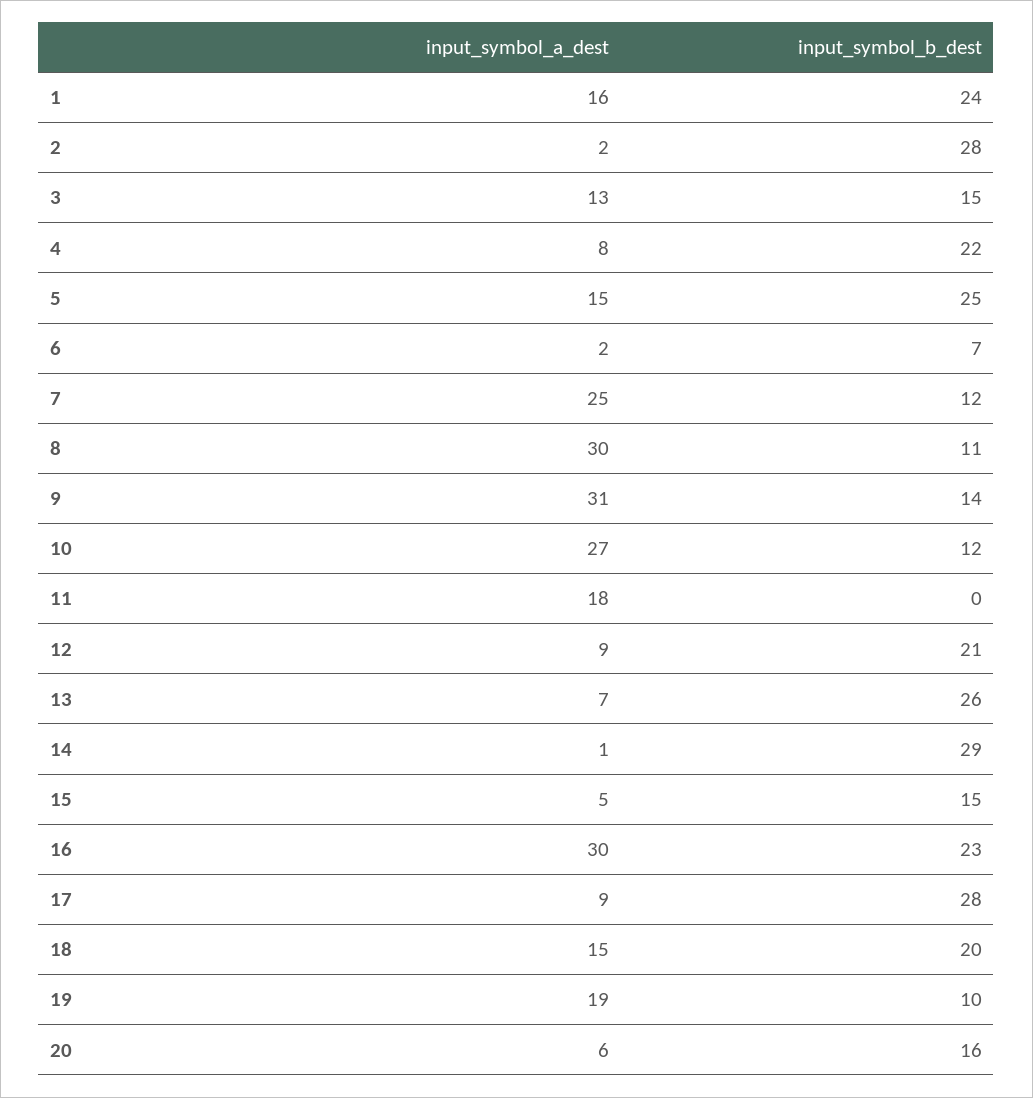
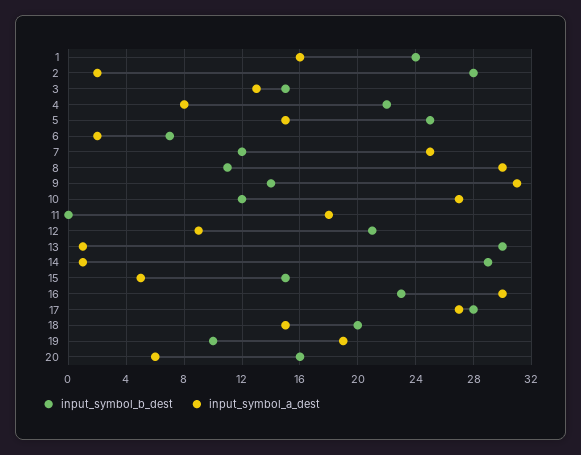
  {
    "input_symbol_a_dest": {
      "1": 16,
      "2": 2,
      "3": 13,
      "4": 8,
      "5": 15,
      "6": 2,
      "7": 25,
      "8": 30,
      "9": 31,
      "10": 27,
      "11": 18,
      "12": 9,
-     "13": 7,
+     "13": 1,
      "14": 1,
      "15": 5,
      "16": 30,
-     "17": 9,
+     "17": 27,
      "18": 15,
      "19": 19,
      "20": 6
    },
    "input_symbol_b_dest": {
      "1": 24,
      "2": 28,
      "3": 15,
      "4": 22,
      "5": 25,
      "6": 7,
      "7": 12,
      "8": 11,
      "9": 14,
      "10": 12,
      "11": 0,
      "12": 21,
-     "13": 26,
+     "13": 30,
      "14": 29,
      "15": 15,
      "16": 23,
      "17": 28,
      "18": 20,
      "19": 10,
      "20": 16
    }
  }

